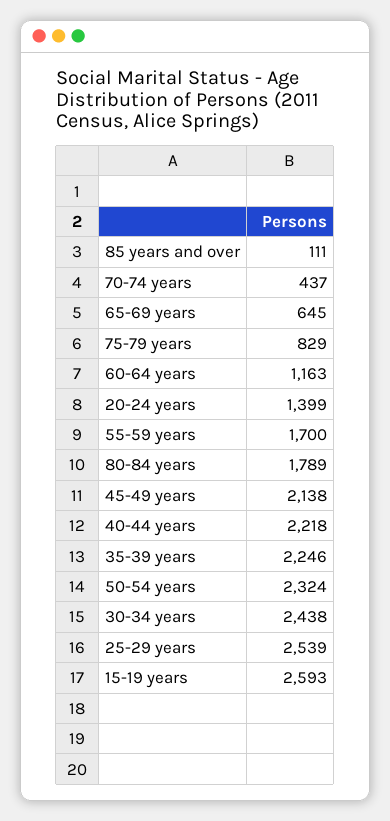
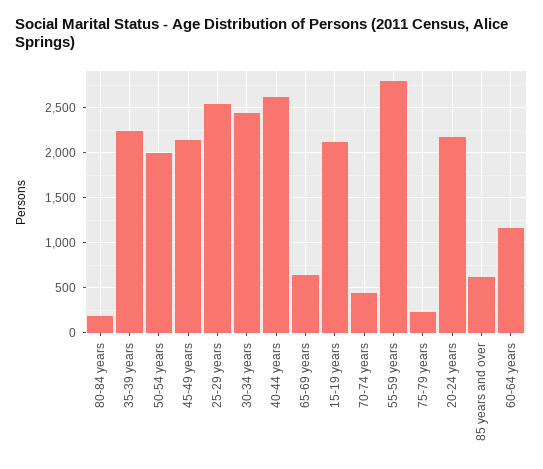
  {
-   "85 years and over": 111,
+   "85 years and over": 600,
    "70-74 years": 437,
    "65-69 years": 645,
-   "75-79 years": 829,
+   "75-79 years": 200,
    "60-64 years": 1163,
-   "20-24 years": 1399,
+   "20-24 years": 2200,
-   "55-59 years": 1700,
+   "55-59 years": 2800,
-   "80-84 years": 1789,
+   "80-84 years": 200,
    "45-49 years": 2138,
-   "40-44 years": 2218,
+   "40-44 years": 2600,
    "35-39 years": 2246,
-   "50-54 years": 2324,
+   "50-54 years": 2000,
    "30-34 years": 2438,
    "25-29 years": 2539,
-   "15-19 years": 2593
+   "15-19 years": 2100
  }

